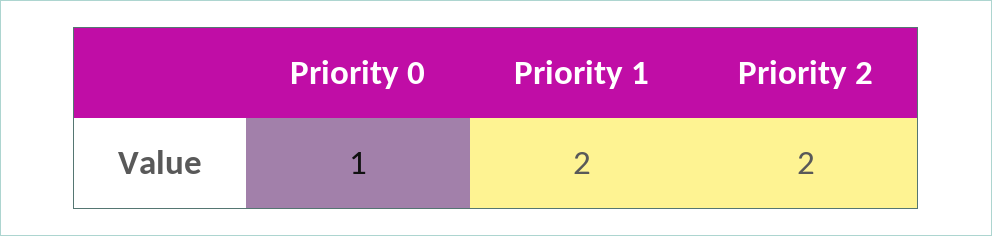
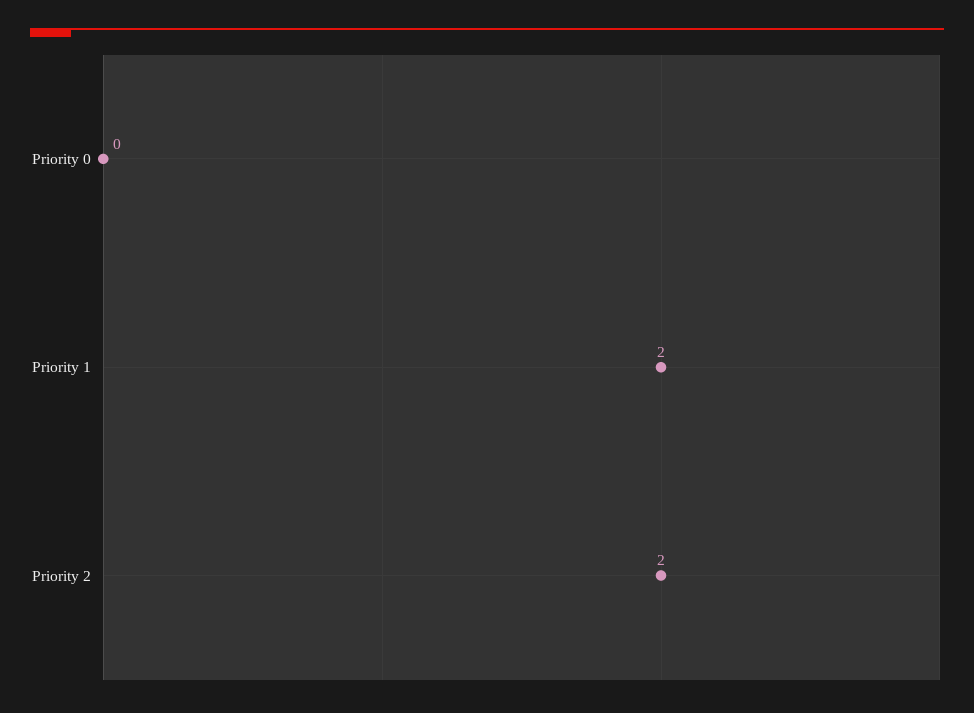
  {
-   "Priority 0": 1,
+   "Priority 0": 0,
    "Priority 1": 2,
    "Priority 2": 2
  }

